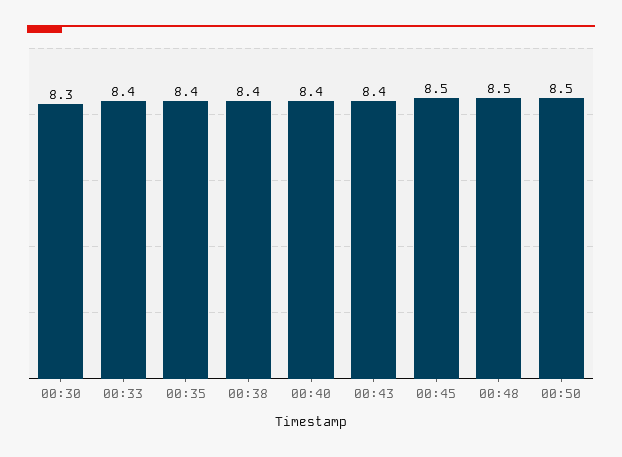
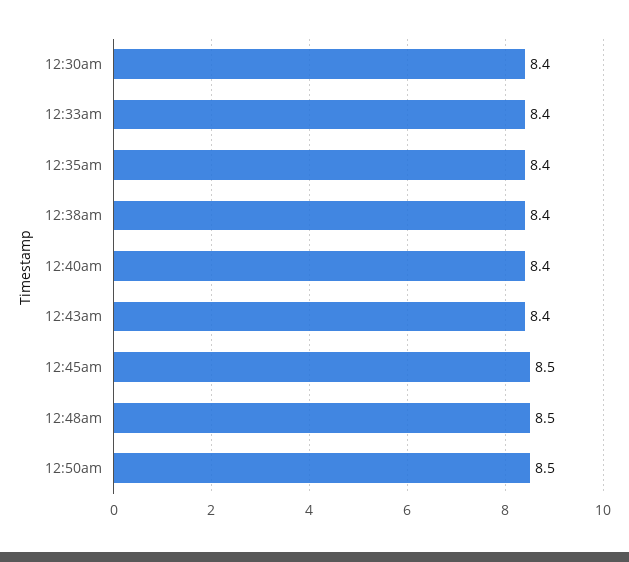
  {
-   "00:30": 8.3,
+   "00:30": 8.4,
    "00:33": 8.4,
    "00:35": 8.4,
    "00:38": 8.4,
    "00:40": 8.4,
    "00:43": 8.4,
    "00:45": 8.5,
    "00:48": 8.5,
    "00:50": 8.5
  }

